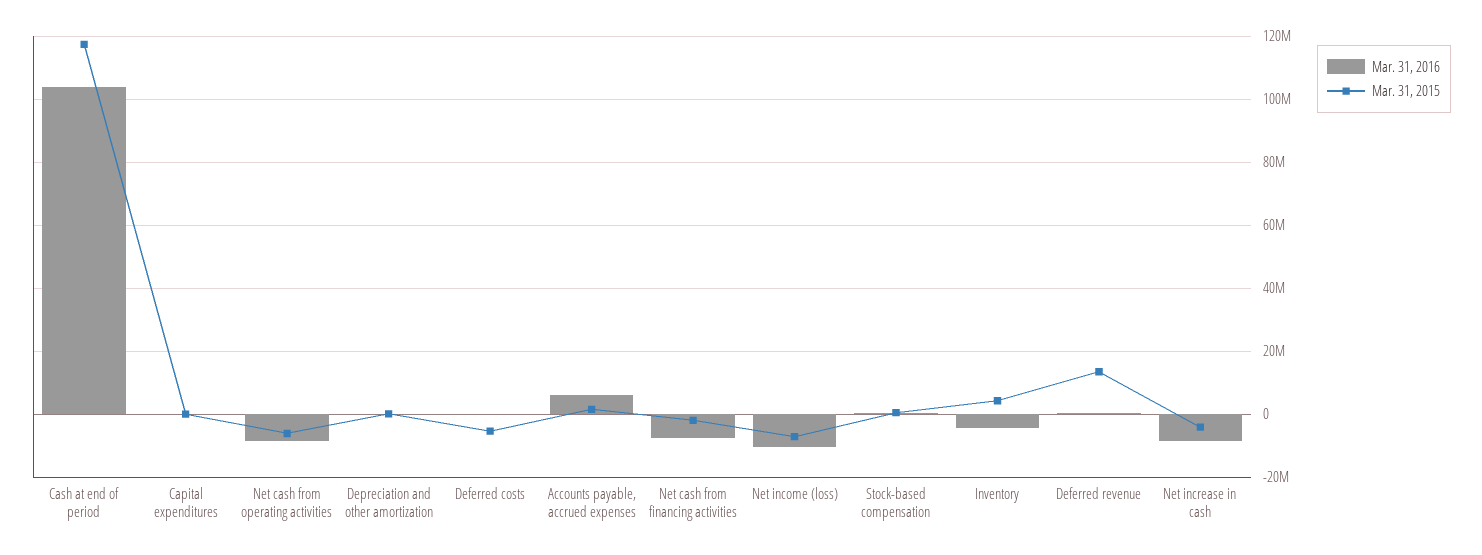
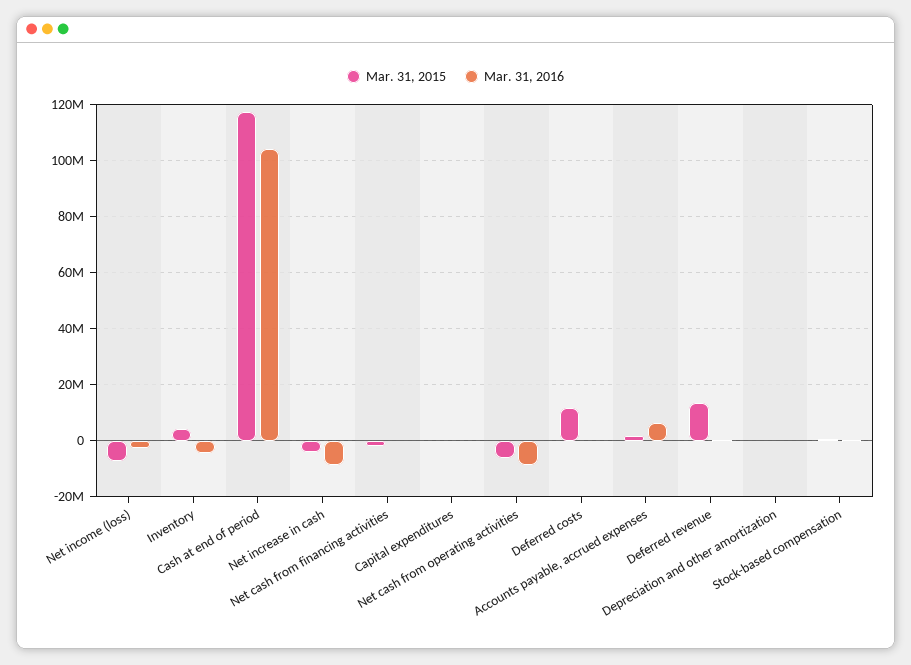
  {
    "Mar. 31, 2016": {
      "Cash at end of period": 104000000,
      "Capital expenditures": 0,
      "Net cash from operating activities": -8000000,
      "Depreciation and other amortization": 0,
      "Deferred costs": 0,
      "Accounts payable, accrued expenses": 6000000,
-     "Net cash from financing activities": -8000000,
+     "Net cash from financing activities": 0,
-     "Net income (loss)": -10000000,
+     "Net income (loss)": -2500000,
      "Stock-based compensation": 0,
      "Inventory": -4000000,
      "Deferred revenue": 0,
      "Net increase in cash": -8000000
    },
    "Mar. 31, 2015": {
      "Cash at end of period": 118000000,
      "Capital expenditures": 0,
      "Net cash from operating activities": -6000000,
      "Depreciation and other amortization": 0,
-     "Deferred costs": -6000000,
+     "Deferred costs": 12500000,
      "Accounts payable, accrued expenses": 2000000,
      "Net cash from financing activities": -2000000,
      "Net income (loss)": -8000000,
      "Stock-based compensation": 0,
      "Inventory": 4000000,
      "Deferred revenue": 14000000,
      "Net increase in cash": -4000000
    }
  }

